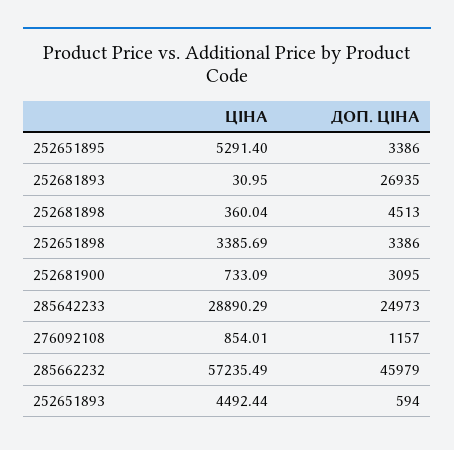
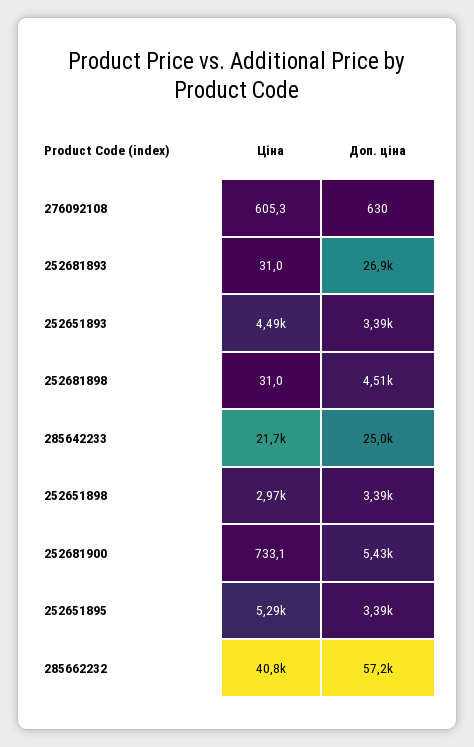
  {
    "ЦІНА": {
      "252651895": 5291.4,
      "252681893": 30.95,
-     "252681898": 360.04,
+     "252681898": 31,
-     "252651898": 3385.69,
+     "252651898": 2970,
      "252681900": 733.09,
-     "285642233": 28890.29,
+     "285642233": 21700,
-     "276092108": 854.01,
+     "276092108": 605.3,
-     "285662232": 57235.49,
+     "285662232": 40800,
      "252651893": 4492.44
    },
    "ДОП. ЦІНА": {
      "252651895": 3386,
      "252681893": 26935,
      "252681898": 4513,
      "252651898": 3386,
-     "252681900": 3095,
+     "252681900": 5430,
      "285642233": 24973,
-     "276092108": 1157,
+     "276092108": 630,
-     "285662232": 45979,
+     "285662232": 57200,
-     "252651893": 594
+     "252651893": 3390
    }
  }

